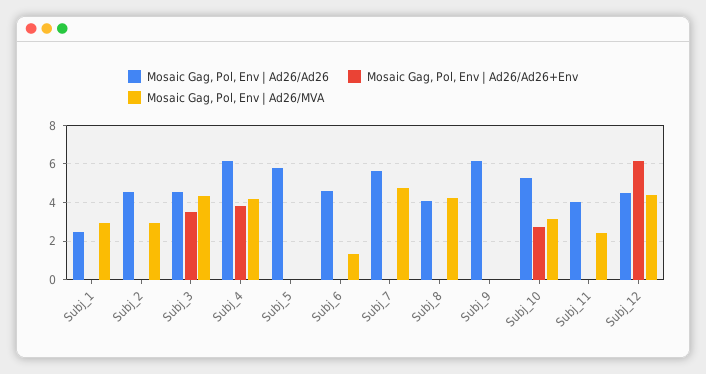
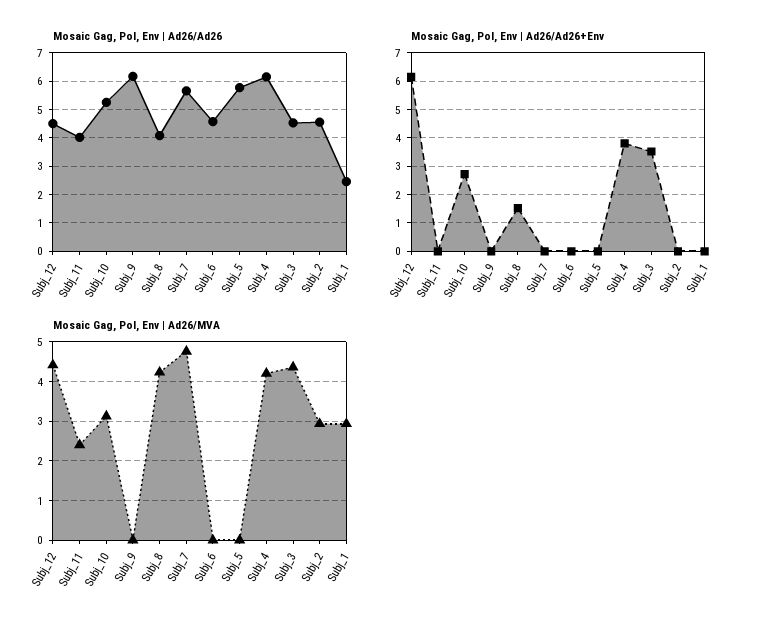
  {
    "Mosaic Gag, Pol, Env | Ad26/Ad26": {
      "Subj_1": 2.5,
      "Subj_2": 4.5,
      "Subj_3": 4.5,
      "Subj_4": 6.25,
      "Subj_5": 5.75,
      "Subj_6": 4.5,
      "Subj_7": 5.75,
      "Subj_8": 4,
      "Subj_9": 6.25,
      "Subj_10": 5.25,
      "Subj_11": 4,
      "Subj_12": 4.5
    },
    "Mosaic Gag, Pol, Env | Ad26/Ad26+Env": {
      "Subj_1": 0,
      "Subj_2": 0,
      "Subj_3": 3.5,
      "Subj_4": 3.75,
      "Subj_5": 0,
      "Subj_6": 0,
      "Subj_7": 0,
-     "Subj_8": 0,
+     "Subj_8": 1.5,
      "Subj_9": 0,
      "Subj_10": 2.75,
      "Subj_11": 0,
      "Subj_12": 6.25
    },
    "Mosaic Gag, Pol, Env | Ad26/MVA": {
      "Subj_1": 3,
      "Subj_2": 3,
      "Subj_3": 4.4,
      "Subj_4": 4.2,
      "Subj_5": 0,
-     "Subj_6": 1.5,
+     "Subj_6": 0,
      "Subj_7": 4.8,
      "Subj_8": 4.2,
      "Subj_9": 0,
      "Subj_10": 3.2,
      "Subj_11": 2.4,
      "Subj_12": 4.4
    }
  }

